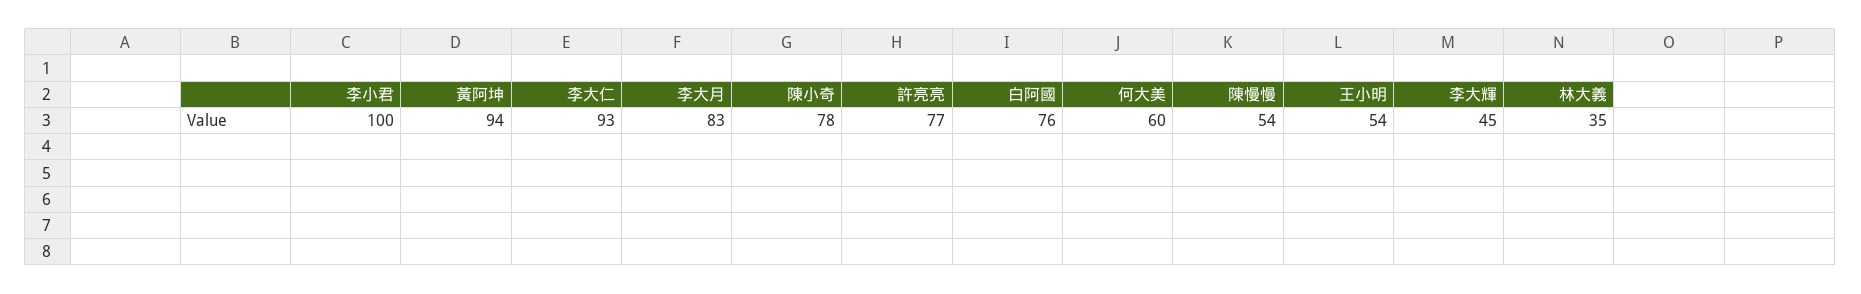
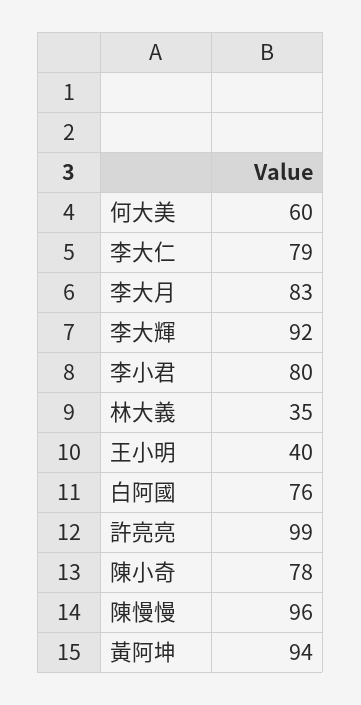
  {
-   "李小君": 100,
+   "李小君": 80,
    "黃阿坤": 94,
-   "李大仁": 93,
+   "李大仁": 79,
    "李大月": 83,
    "陳小奇": 78,
-   "許亮亮": 77,
+   "許亮亮": 99,
    "白阿國": 76,
    "何大美": 60,
-   "陳慢慢": 54,
+   "陳慢慢": 96,
-   "王小明": 54,
+   "王小明": 40,
-   "李大輝": 45,
+   "李大輝": 92,
    "林大義": 35
  }

